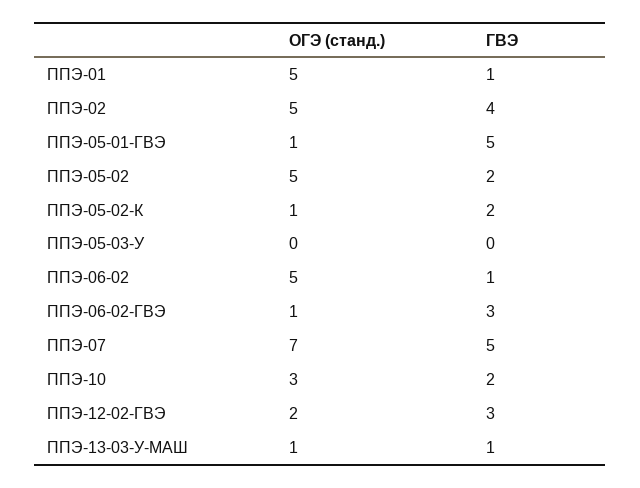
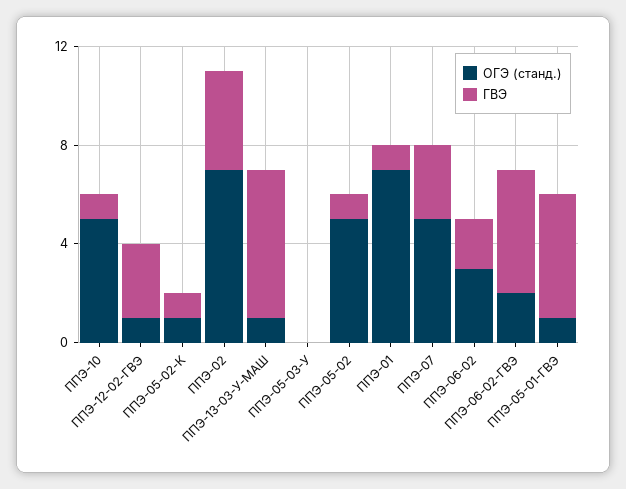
  {
    "ОГЭ (станд.)": {
-     "ППЭ-01": 5,
+     "ППЭ-01": 7,
-     "ППЭ-02": 5,
+     "ППЭ-02": 7,
      "ППЭ-05-01-ГВЭ": 1,
      "ППЭ-05-02": 5,
      "ППЭ-05-02-К": 1,
      "ППЭ-05-03-У": 0,
-     "ППЭ-06-02": 5,
+     "ППЭ-06-02": 3,
-     "ППЭ-06-02-ГВЭ": 1,
+     "ППЭ-06-02-ГВЭ": 2,
-     "ППЭ-07": 7,
+     "ППЭ-07": 5,
-     "ППЭ-10": 3,
+     "ППЭ-10": 5,
-     "ППЭ-12-02-ГВЭ": 2,
+     "ППЭ-12-02-ГВЭ": 1,
      "ППЭ-13-03-У-МАШ": 1
    },
    "ГВЭ": {
      "ППЭ-01": 1,
      "ППЭ-02": 4,
      "ППЭ-05-01-ГВЭ": 5,
-     "ППЭ-05-02": 2,
+     "ППЭ-05-02": 1,
-     "ППЭ-05-02-К": 2,
+     "ППЭ-05-02-К": 1,
      "ППЭ-05-03-У": 0,
-     "ППЭ-06-02": 1,
+     "ППЭ-06-02": 2,
-     "ППЭ-06-02-ГВЭ": 3,
+     "ППЭ-06-02-ГВЭ": 5,
-     "ППЭ-07": 5,
+     "ППЭ-07": 3,
-     "ППЭ-10": 2,
+     "ППЭ-10": 1,
      "ППЭ-12-02-ГВЭ": 3,
-     "ППЭ-13-03-У-МАШ": 1
+     "ППЭ-13-03-У-МАШ": 6
    }
  }

